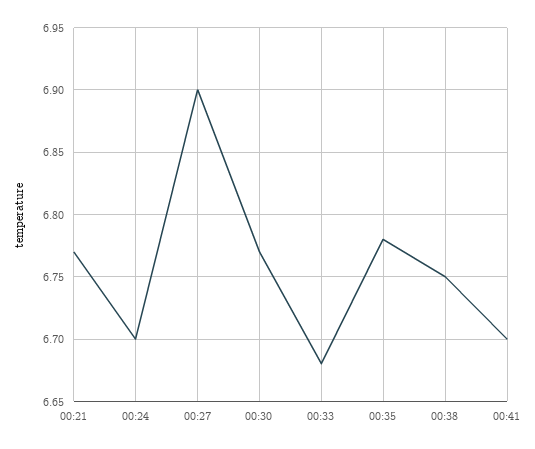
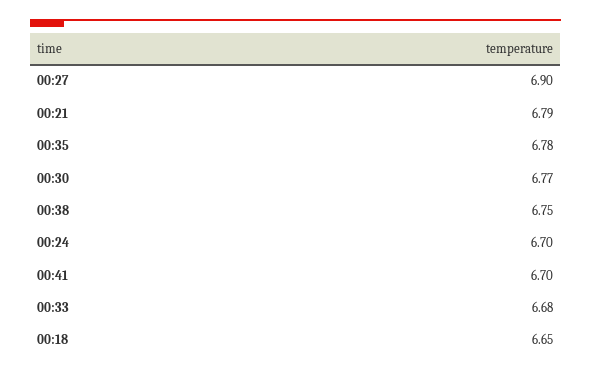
  {
-   "00:21": 6.77,
+   "00:21": 6.79,
    "00:24": 6.7,
    "00:27": 6.9,
    "00:30": 6.77,
    "00:33": 6.68,
    "00:35": 6.78,
    "00:38": 6.75,
-   "00:41": 6.7
+   "00:41": 6.7,
+   "00:18": 6.65
  }

